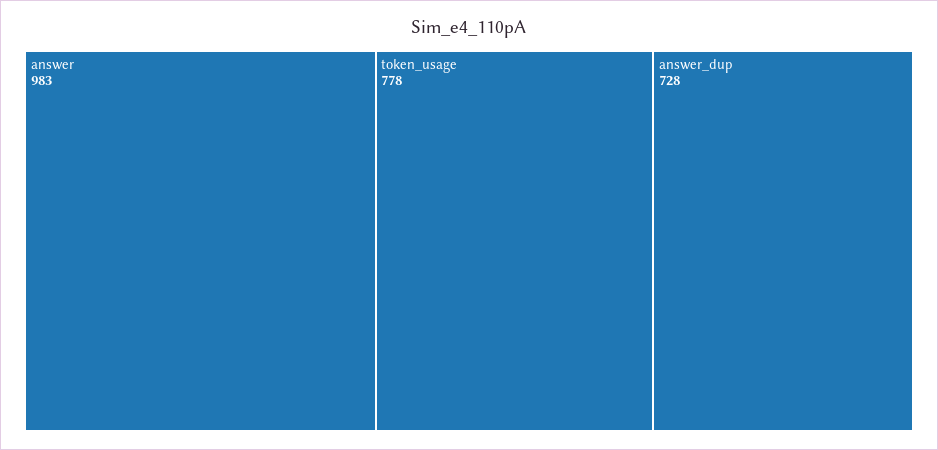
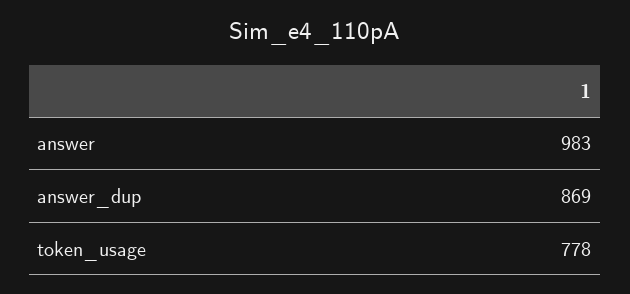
  {
    "answer": 983,
    "token_usage": 778,
-   "answer_dup": 728
+   "answer_dup": 869
  }

